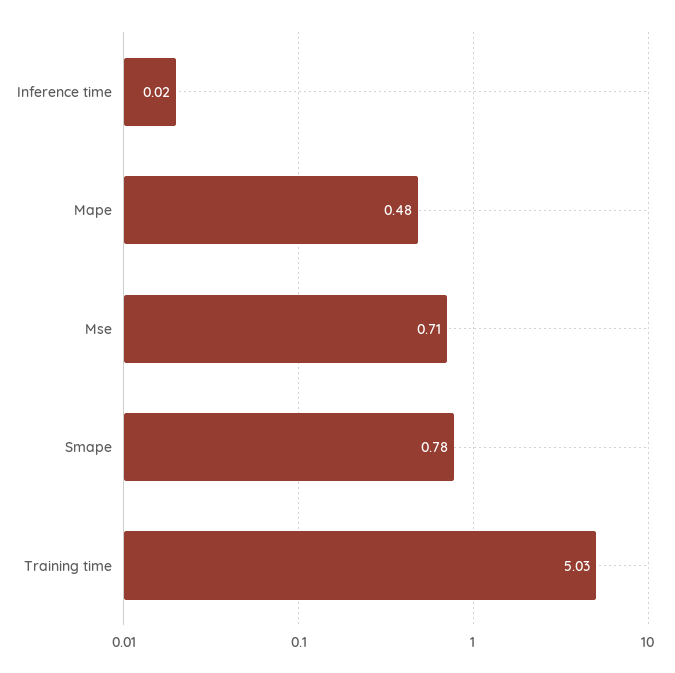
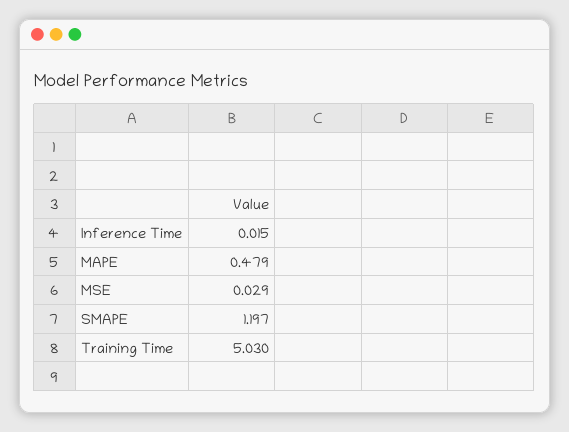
  {
    "Inference time": 0.015,
    "Mape": 0.479,
-   "Mse": 0.71,
+   "Mse": 0.029,
-   "Smape": 0.78,
+   "Smape": 1.197,
    "Training time": 5.03
  }

